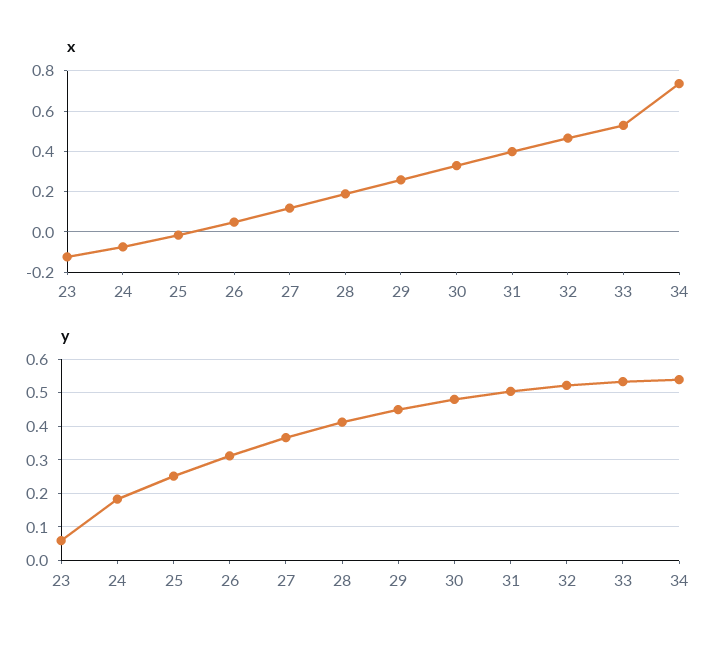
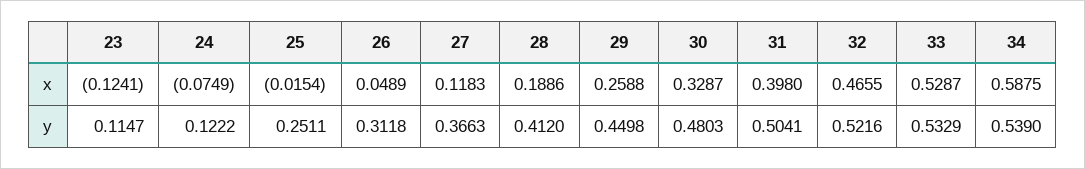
  {
    "x": {
      "23": -0.1241,
      "24": -0.0749,
      "25": -0.0154,
      "26": 0.0489,
      "27": 0.1183,
      "28": 0.1886,
      "29": 0.2588,
      "30": 0.3287,
      "31": 0.398,
      "32": 0.4655,
      "33": 0.5287,
-     "34": 0.75
+     "34": 0.5875
    },
    "y": {
-     "23": 0.06,
+     "23": 0.1147,
-     "24": 0.18,
+     "24": 0.1222,
      "25": 0.2511,
      "26": 0.3118,
      "27": 0.3663,
      "28": 0.412,
      "29": 0.4498,
      "30": 0.4803,
      "31": 0.5041,
      "32": 0.5216,
      "33": 0.5329,
      "34": 0.539
    }
  }

